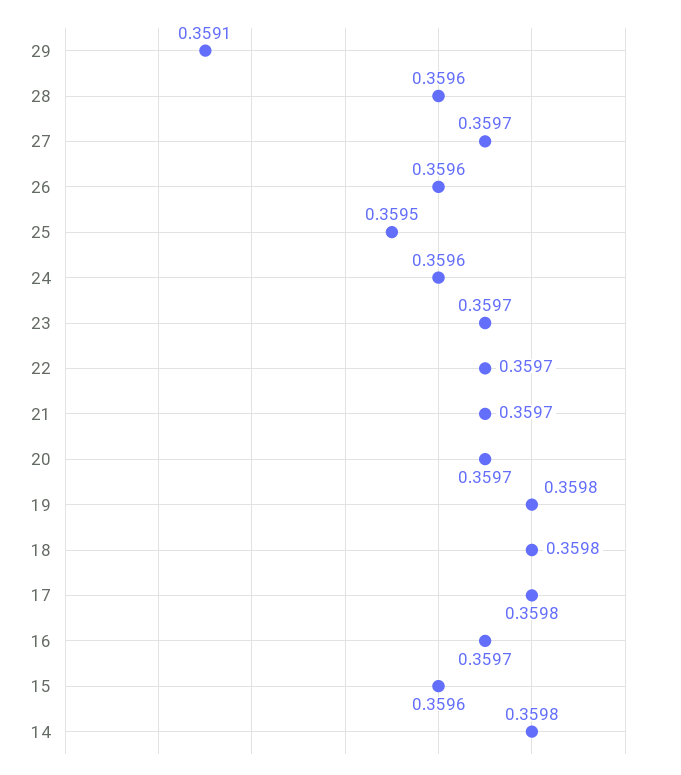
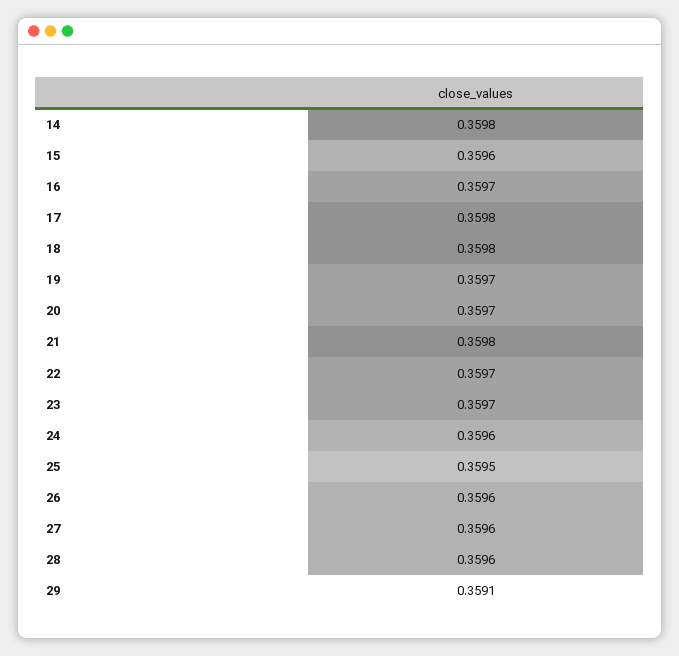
  {
    "29": 0.3591,
    "28": 0.3596,
-   "27": 0.3597,
+   "27": 0.3596,
    "26": 0.3596,
    "25": 0.3595,
    "24": 0.3596,
    "23": 0.3597,
    "22": 0.3597,
-   "21": 0.3597,
+   "21": 0.3598,
    "20": 0.3597,
-   "19": 0.3598,
+   "19": 0.3597,
    "18": 0.3598,
    "17": 0.3598,
    "16": 0.3597,
    "15": 0.3596,
    "14": 0.3598
  }

